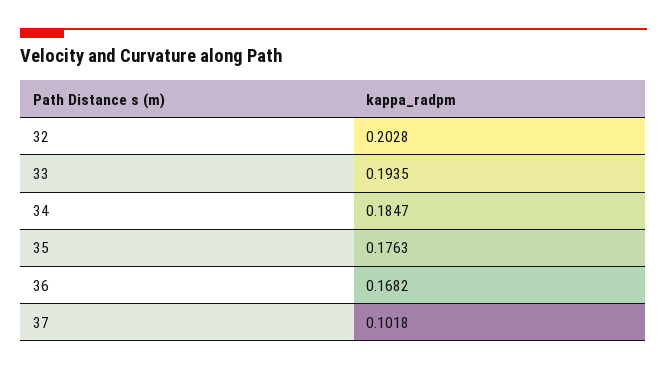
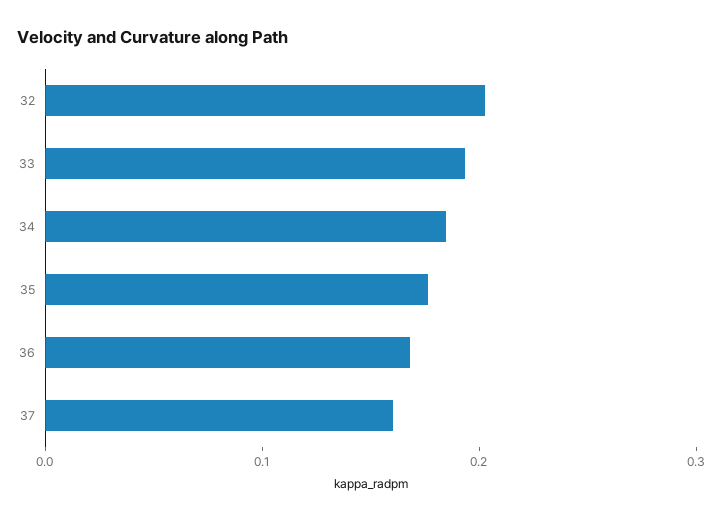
  {
    "32": 0.2028,
    "33": 0.1935,
    "34": 0.1847,
    "35": 0.1763,
    "36": 0.1682,
-   "37": 0.1018
+   "37": 0.16
  }

